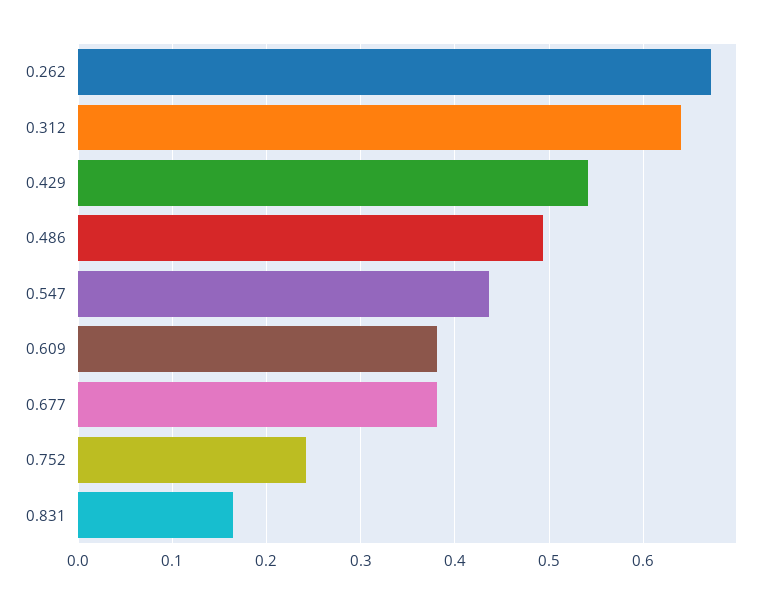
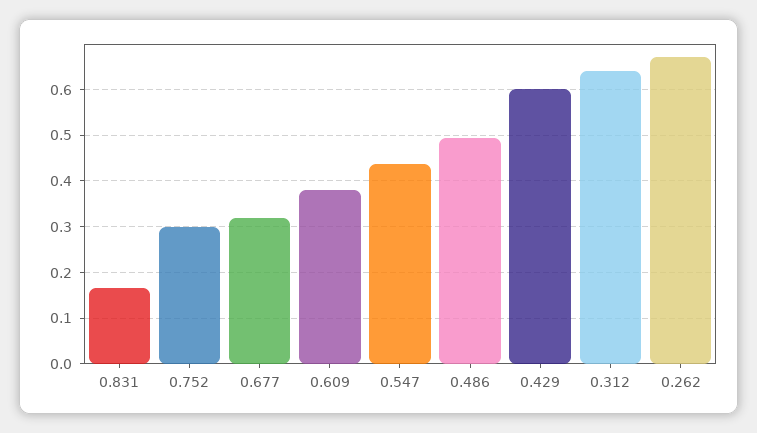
  {
    "0.262": 0.67,
    "0.312": 0.64,
-   "0.429": 0.54,
+   "0.429": 0.6,
    "0.486": 0.49,
    "0.547": 0.44,
    "0.609": 0.38,
-   "0.677": 0.38,
+   "0.677": 0.32,
-   "0.752": 0.24,
+   "0.752": 0.3,
    "0.831": 0.17
  }

